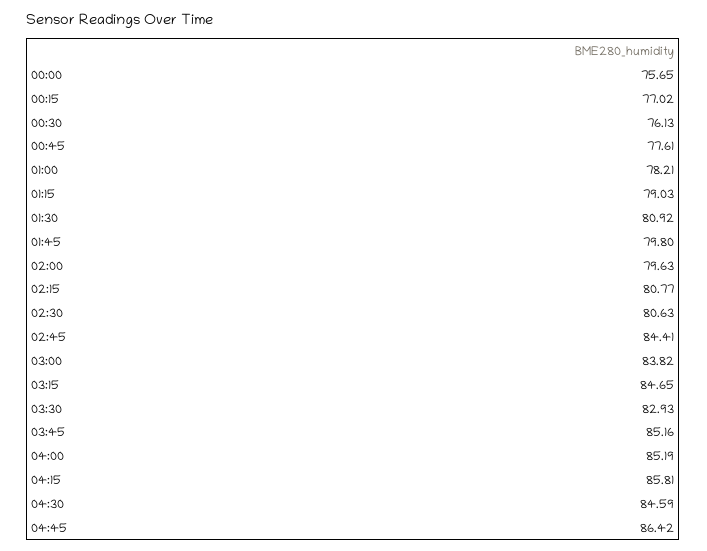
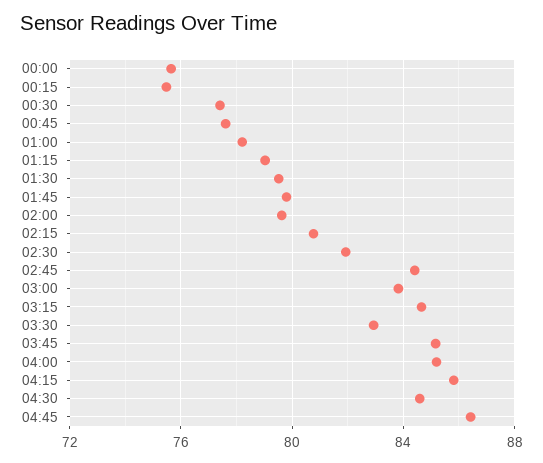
  {
    "00:00": 75.65,
-   "00:15": 77.02,
+   "00:15": 75.5,
-   "00:30": 76.13,
+   "00:30": 77.5,
    "00:45": 77.61,
    "01:00": 78.21,
    "01:15": 79.03,
-   "01:30": 80.92,
+   "01:30": 79.5,
    "01:45": 79.8,
    "02:00": 79.63,
    "02:15": 80.77,
-   "02:30": 80.63,
+   "02:30": 82,
    "02:45": 84.41,
    "03:00": 83.82,
    "03:15": 84.65,
    "03:30": 82.93,
    "03:45": 85.16,
    "04:00": 85.19,
    "04:15": 85.81,
    "04:30": 84.59,
    "04:45": 86.42
  }

